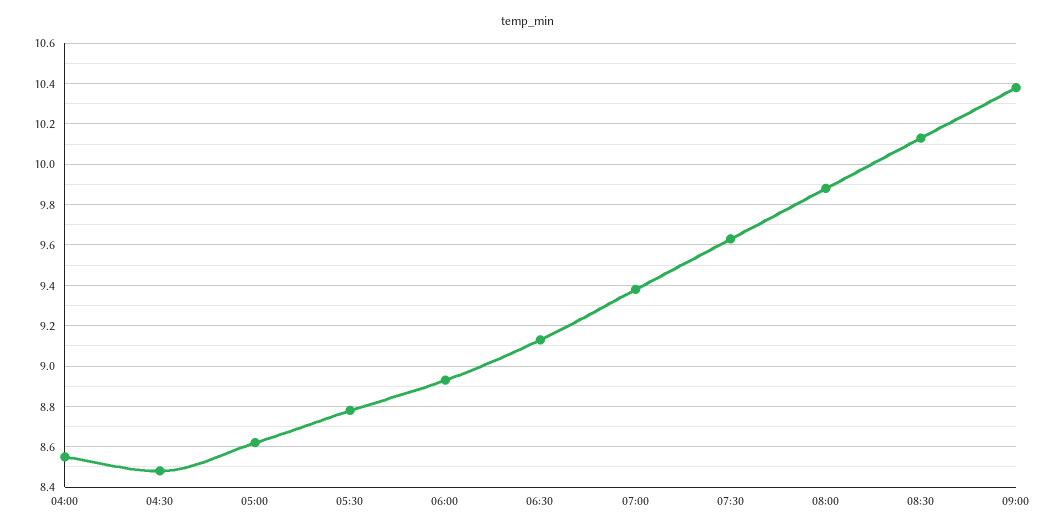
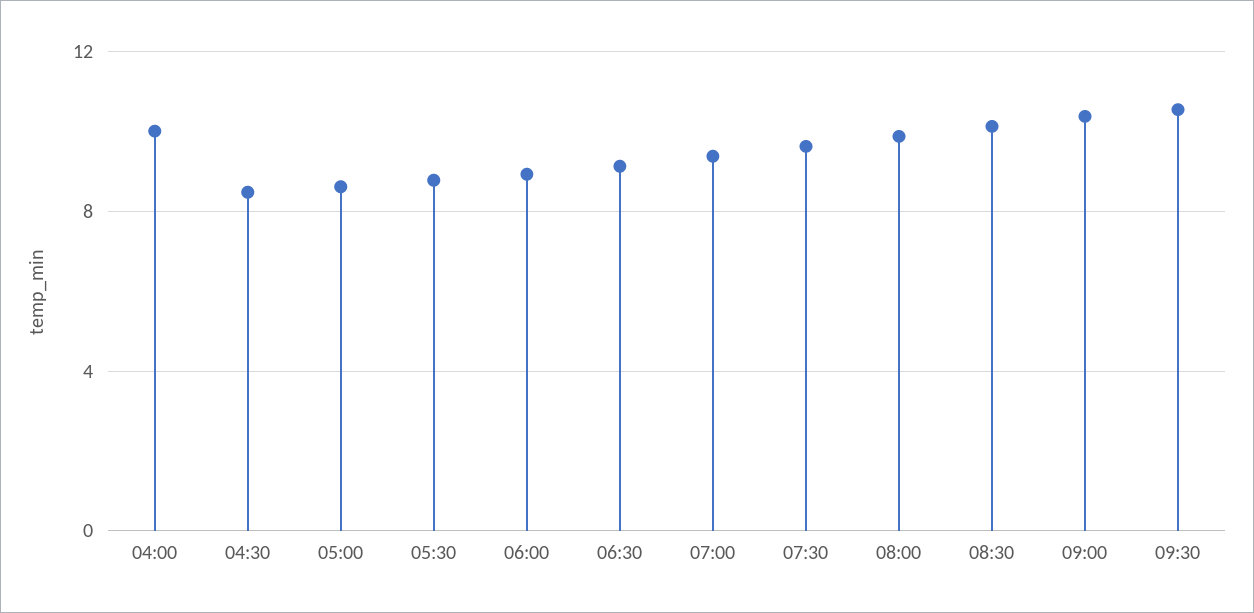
  {
-   "04:00": 8.55,
+   "04:00": 10,
    "04:30": 8.5,
    "05:00": 8.6,
    "05:30": 8.8,
    "06:00": 8.95,
    "06:30": 9.15,
    "07:00": 9.4,
    "07:30": 9.65,
    "08:00": 9.9,
    "08:30": 10.15,
-   "09:00": 10.4
+   "09:00": 10.4,
+   "09:30": 10.5
  }

